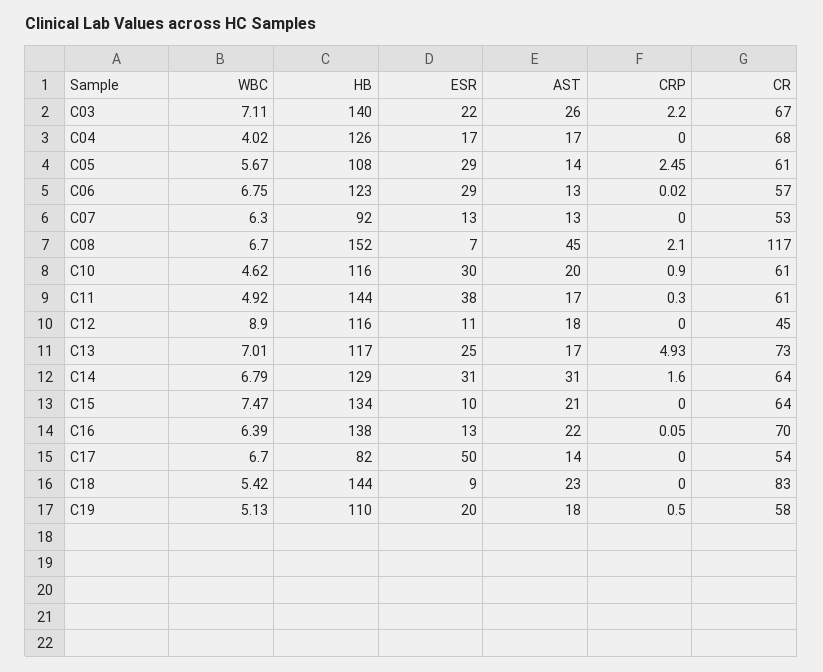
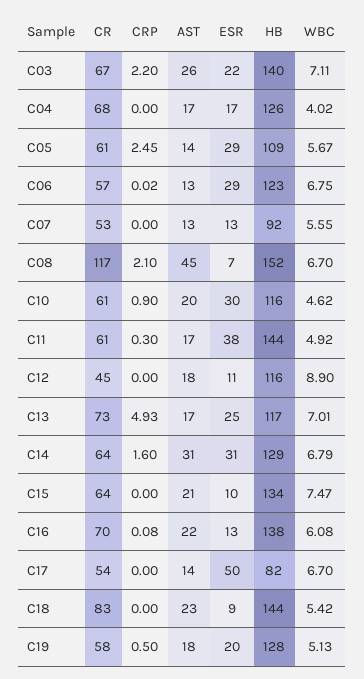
  {
    "WBC": {
      "C03": 7.11,
      "C04": 4.02,
      "C05": 5.67,
      "C06": 6.75,
-     "C07": 6.3,
+     "C07": 5.55,
      "C08": 6.7,
      "C10": 4.62,
      "C11": 4.92,
      "C12": 8.9,
      "C13": 7.01,
      "C14": 6.79,
      "C15": 7.47,
-     "C16": 6.39,
+     "C16": 6.08,
      "C17": 6.7,
      "C18": 5.42,
      "C19": 5.13
    },
    "HB": {
      "C03": 140,
      "C04": 126,
-     "C05": 108,
+     "C05": 109,
      "C06": 123,
      "C07": 92,
      "C08": 152,
      "C10": 116,
      "C11": 144,
      "C12": 116,
      "C13": 117,
      "C14": 129,
      "C15": 134,
      "C16": 138,
      "C17": 82,
      "C18": 144,
-     "C19": 110
+     "C19": 128
    },
    "ESR": {
      "C03": 22,
      "C04": 17,
      "C05": 29,
      "C06": 29,
      "C07": 13,
      "C08": 7,
      "C10": 30,
      "C11": 38,
      "C12": 11,
      "C13": 25,
      "C14": 31,
      "C15": 10,
      "C16": 13,
      "C17": 50,
      "C18": 9,
      "C19": 20
    },
    "AST": {
      "C03": 26,
      "C04": 17,
      "C05": 14,
      "C06": 13,
      "C07": 13,
      "C08": 45,
      "C10": 20,
      "C11": 17,
      "C12": 18,
      "C13": 17,
      "C14": 31,
      "C15": 21,
      "C16": 22,
      "C17": 14,
      "C18": 23,
      "C19": 18
    },
    "CRP": {
      "C03": 2.2,
      "C04": 0,
      "C05": 2.45,
      "C06": 0.02,
      "C07": 0,
      "C08": 2.1,
      "C10": 0.9,
      "C11": 0.3,
      "C12": 0,
      "C13": 4.93,
      "C14": 1.6,
      "C15": 0,
-     "C16": 0.05,
+     "C16": 0.08,
      "C17": 0,
      "C18": 0,
      "C19": 0.5
    },
    "CR": {
      "C03": 67,
      "C04": 68,
      "C05": 61,
      "C06": 57,
      "C07": 53,
      "C08": 117,
      "C10": 61,
      "C11": 61,
      "C12": 45,
      "C13": 73,
      "C14": 64,
      "C15": 64,
      "C16": 70,
      "C17": 54,
      "C18": 83,
      "C19": 58
    }
  }

